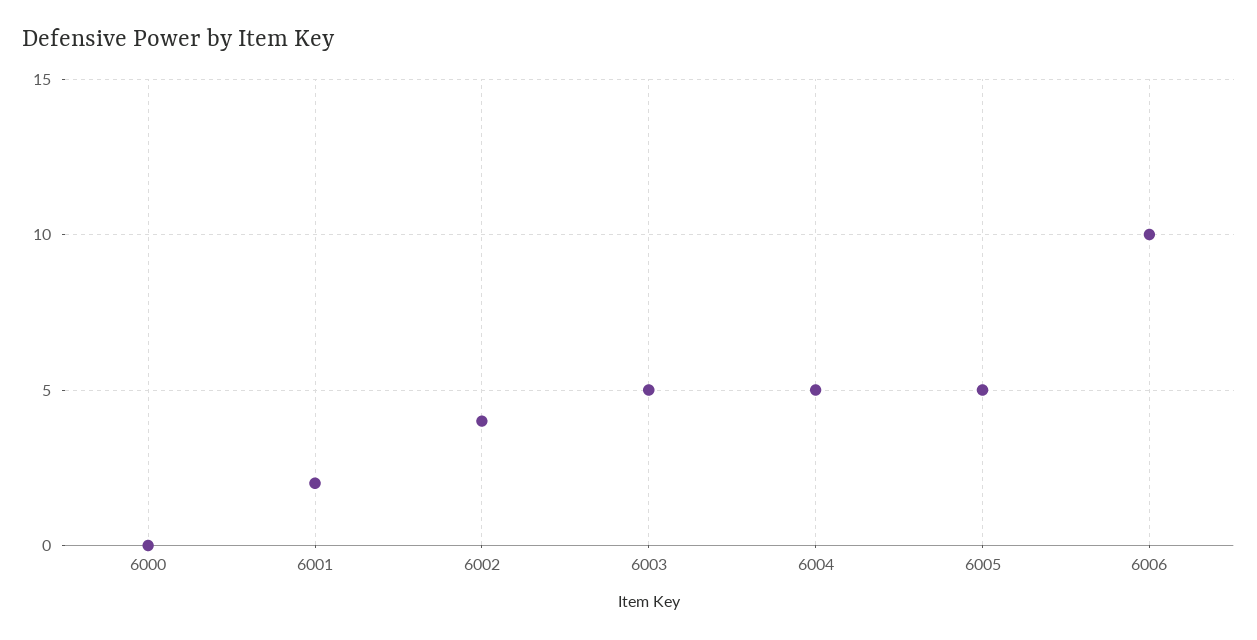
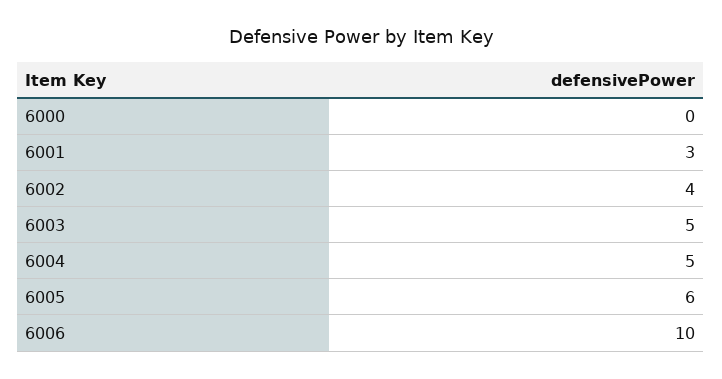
  {
    "6000": 0,
-   "6001": 2,
+   "6001": 3,
    "6002": 4,
    "6003": 5,
    "6004": 5,
-   "6005": 5,
+   "6005": 6,
    "6006": 10
  }

